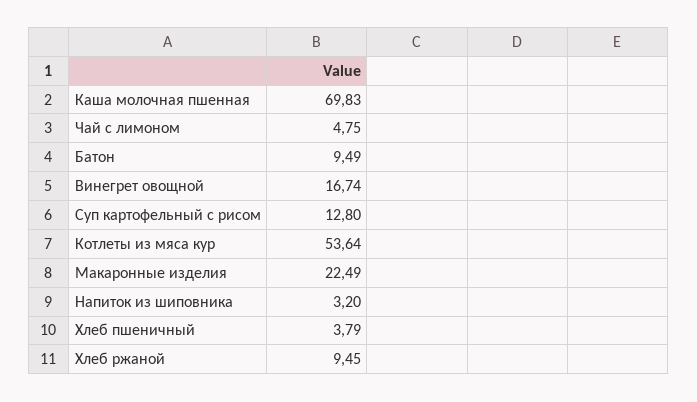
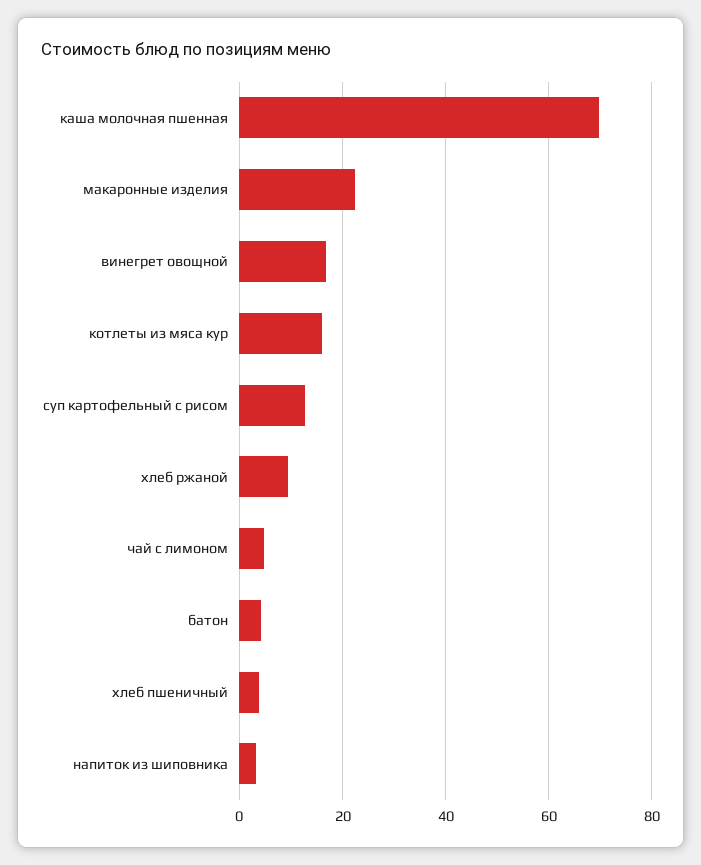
  {
    "Каша молочная пшенная": 69.83,
    "Чай с лимоном": 4.75,
-   "Батон": 9.49,
+   "Батон": 4,
    "Винегрет овощной": 16.74,
    "Суп картофельный с рисом": 12.8,
-   "Котлеты из мяса кур": 53.64,
+   "Котлеты из мяса кур": 16,
    "Макаронные изделия": 22.49,
    "Напиток из шиповника": 3.2,
    "Хлеб пшеничный": 3.79,
    "Хлеб ржаной": 9.45
  }

